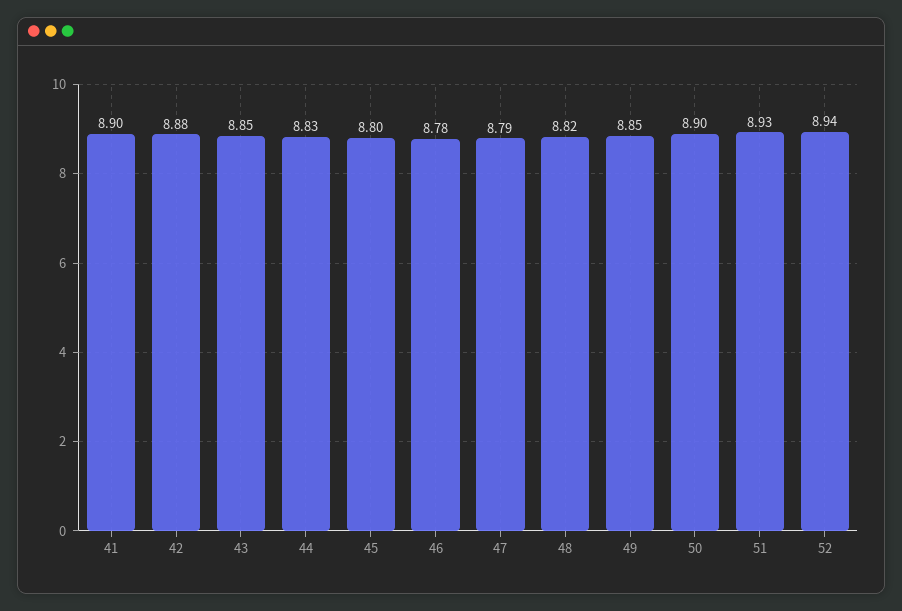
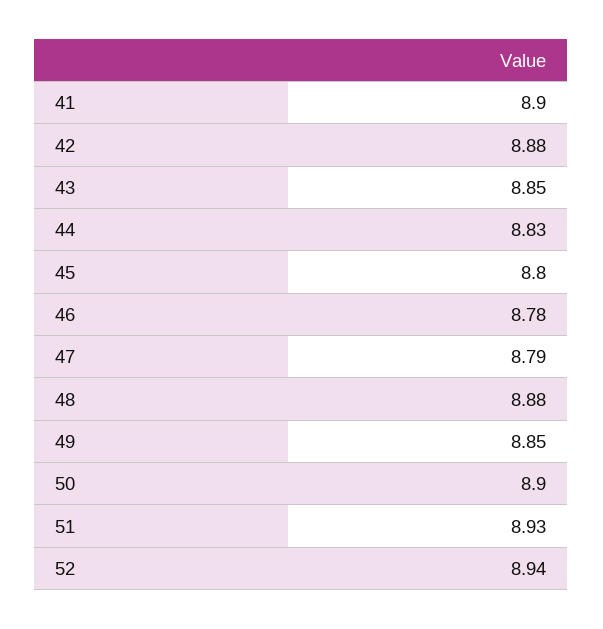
  {
    "41": 8.9,
    "42": 8.88,
    "43": 8.85,
    "44": 8.83,
    "45": 8.8,
    "46": 8.78,
    "47": 8.79,
-   "48": 8.82,
+   "48": 8.88,
    "49": 8.85,
    "50": 8.9,
    "51": 8.93,
    "52": 8.94
  }

